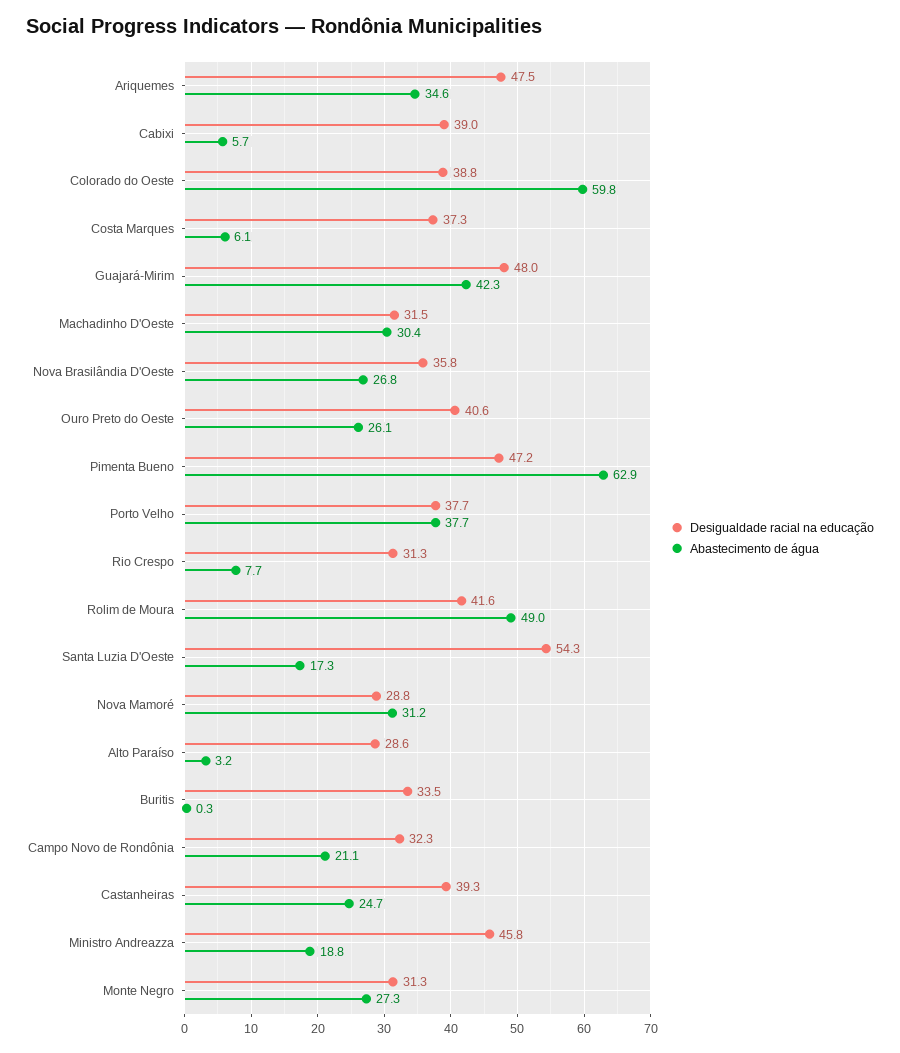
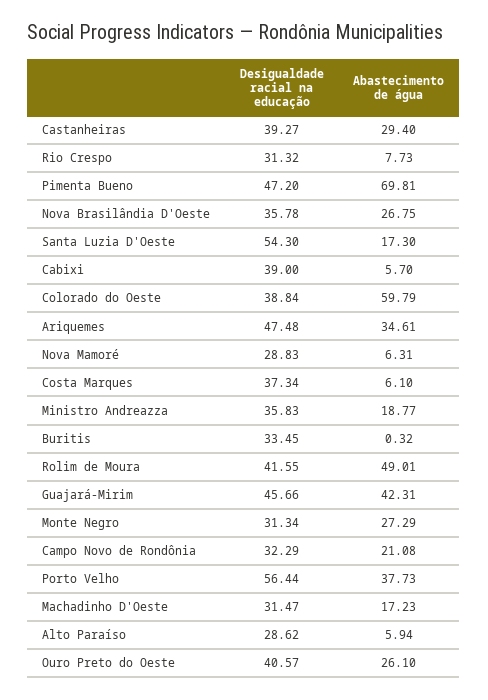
  {
    "Desigualdade racial na educação": {
      "Ariquemes": 47.48,
      "Cabixi": 39,
      "Colorado do Oeste": 38.84,
      "Costa Marques": 37.34,
-     "Guajará-Mirim": 48,
+     "Guajará-Mirim": 45.66,
      "Machadinho D'Oeste": 31.47,
      "Nova Brasilândia D'Oeste": 35.78,
      "Ouro Preto do Oeste": 40.57,
      "Pimenta Bueno": 47.2,
-     "Porto Velho": 37.7,
+     "Porto Velho": 56.44,
      "Rio Crespo": 31.32,
      "Rolim de Moura": 41.55,
      "Santa Luzia D'Oeste": 54.3,
      "Nova Mamoré": 28.83,
      "Alto Paraíso": 28.62,
      "Buritis": 33.45,
      "Campo Novo de Rondônia": 32.29,
      "Castanheiras": 39.27,
-     "Ministro Andreazza": 45.8,
+     "Ministro Andreazza": 35.83,
      "Monte Negro": 31.34
    },
    "Abastecimento de água": {
      "Ariquemes": 34.61,
      "Cabixi": 5.7,
      "Colorado do Oeste": 59.79,
      "Costa Marques": 6.1,
      "Guajará-Mirim": 42.31,
-     "Machadinho D'Oeste": 30.4,
+     "Machadinho D'Oeste": 17.23,
      "Nova Brasilândia D'Oeste": 26.75,
      "Ouro Preto do Oeste": 26.1,
-     "Pimenta Bueno": 62.9,
+     "Pimenta Bueno": 69.81,
      "Porto Velho": 37.73,
      "Rio Crespo": 7.73,
      "Rolim de Moura": 49.01,
      "Santa Luzia D'Oeste": 17.3,
-     "Nova Mamoré": 31.2,
+     "Nova Mamoré": 6.31,
-     "Alto Paraíso": 3.2,
+     "Alto Paraíso": 5.94,
      "Buritis": 0.32,
      "Campo Novo de Rondônia": 21.08,
-     "Castanheiras": 24.7,
+     "Castanheiras": 29.4,
      "Ministro Andreazza": 18.77,
      "Monte Negro": 27.29
    }
  }

